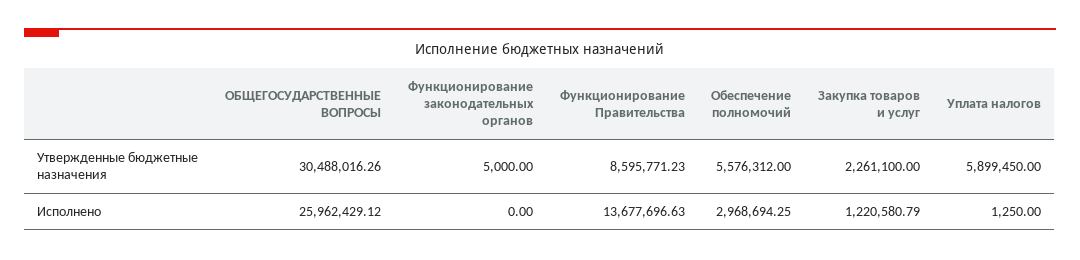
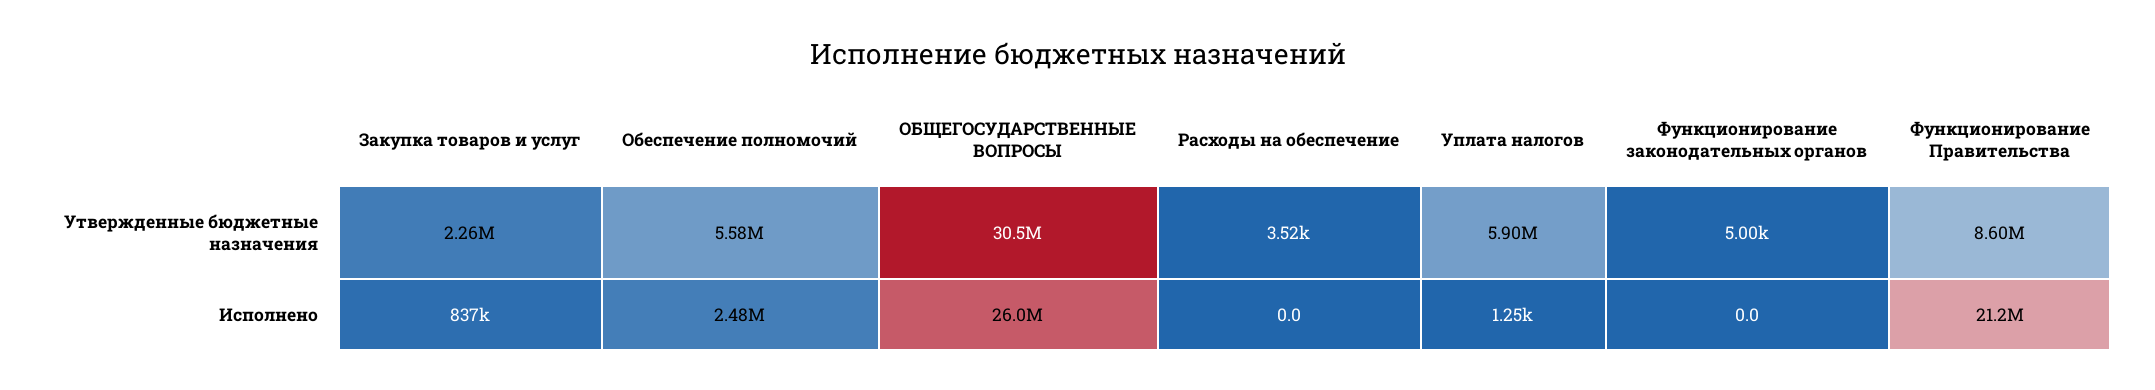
  {
    "ОБЩЕГОСУДАРСТВЕННЫЕ ВОПРОСЫ": {
      "Утвержденные бюджетные назначения": 30488016.26,
      "Исполнено": 25962429.12
    },
    "Функционирование законодательных органов": {
      "Утвержденные бюджетные назначения": 5000,
      "Исполнено": 0
    },
    "Функционирование Правительства": {
      "Утвержденные бюджетные назначения": 8595771.23,
-     "Исполнено": 13677696.63
+     "Исполнено": 21200000
    },
    "Обеспечение полномочий": {
      "Утвержденные бюджетные назначения": 5576312,
-     "Исполнено": 2968694.25
+     "Исполнено": 2480000
    },
    "Закупка товаров и услуг": {
      "Утвержденные бюджетные назначения": 2261100,
-     "Исполнено": 1220580.79
+     "Исполнено": 837000
    },
    "Уплата налогов": {
      "Утвержденные бюджетные назначения": 5899450,
      "Исполнено": 1250
-   }
+   },
+   "Расходы на обеспечение": {
+     "Утвержденные бюджетные назначения": 3520,
+     "Исполнено": 0
+   }
  }

